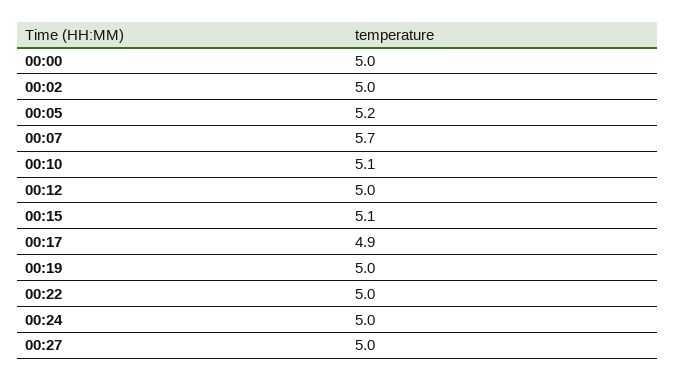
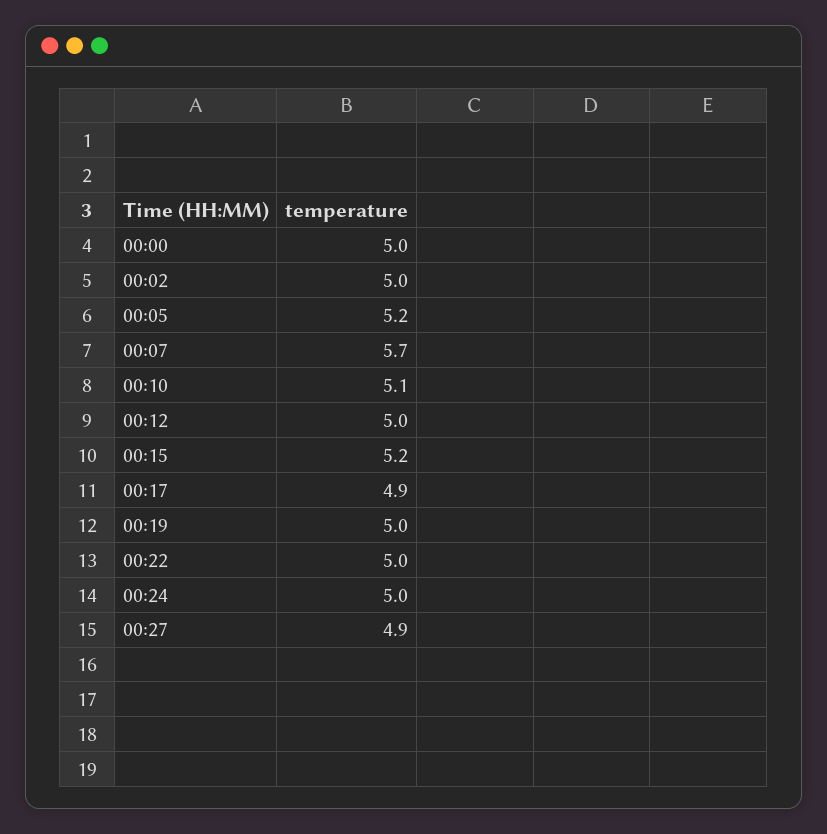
  {
    "00:00": 5,
    "00:02": 5,
    "00:05": 5.2,
    "00:07": 5.7,
    "00:10": 5.1,
    "00:12": 5,
-   "00:15": 5.1,
+   "00:15": 5.2,
    "00:17": 4.9,
    "00:19": 5,
    "00:22": 5,
    "00:24": 5,
-   "00:27": 5
+   "00:27": 4.9
  }

